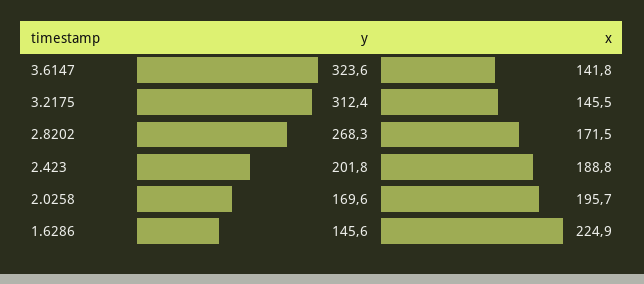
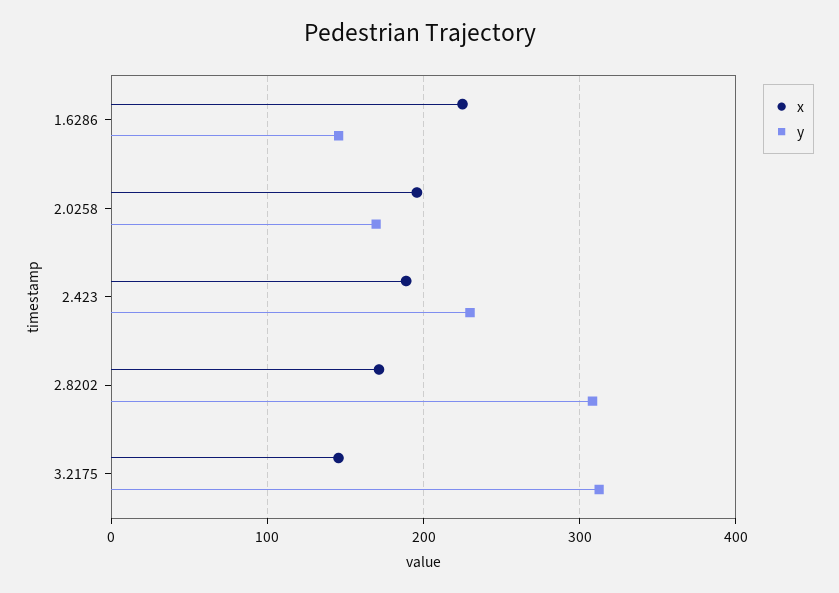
  {
    "y": {
-     "3.6147": 323.6,
      "3.2175": 312.4,
-     "2.8202": 268.3,
+     "2.8202": 310,
-     "2.423": 201.8,
+     "2.423": 230,
      "2.0258": 169.6,
      "1.6286": 145.6
    },
    "x": {
-     "3.6147": 141.8,
      "3.2175": 145.5,
      "2.8202": 171.5,
      "2.423": 188.8,
      "2.0258": 195.7,
      "1.6286": 224.9
    }
  }

